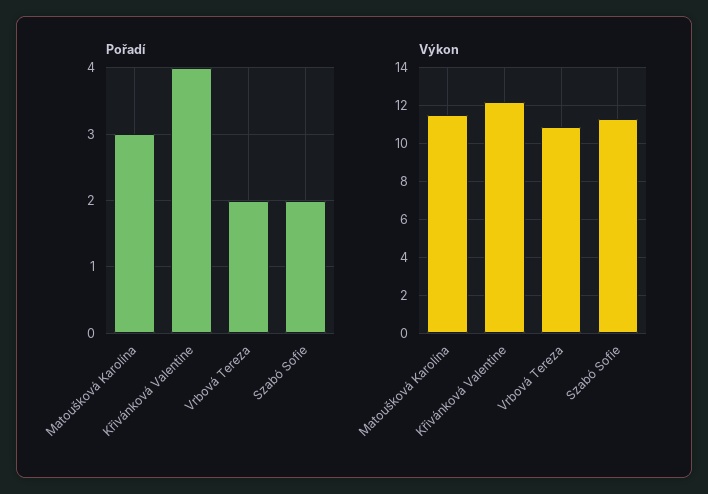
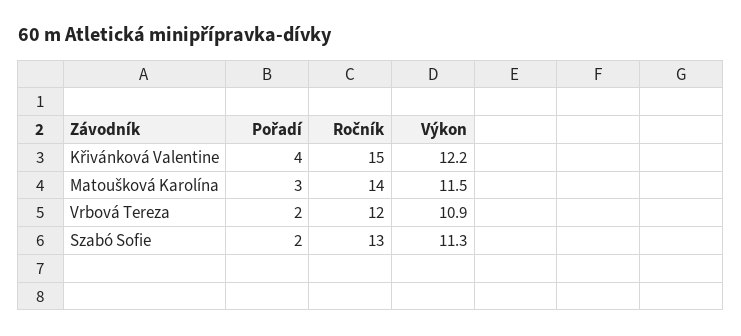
  {
    "Pořadí": {
      "Matoušková Karolína": 3,
      "Křivánková Valentine": 4,
      "Vrbová Tereza": 2,
      "Szabó Sofie": 2
    },
    "Výkon": {
      "Matoušková Karolína": 11.5,
      "Křivánková Valentine": 12.2,
      "Vrbová Tereza": 10.9,
      "Szabó Sofie": 11.3
-   }
+   },
+   "Ročník": {
+     "Křivánková Valentine": 15,
+     "Matoušková Karolína": 14,
+     "Vrbová Tereza": 12,
+     "Szabó Sofie": 13
+   }
  }

